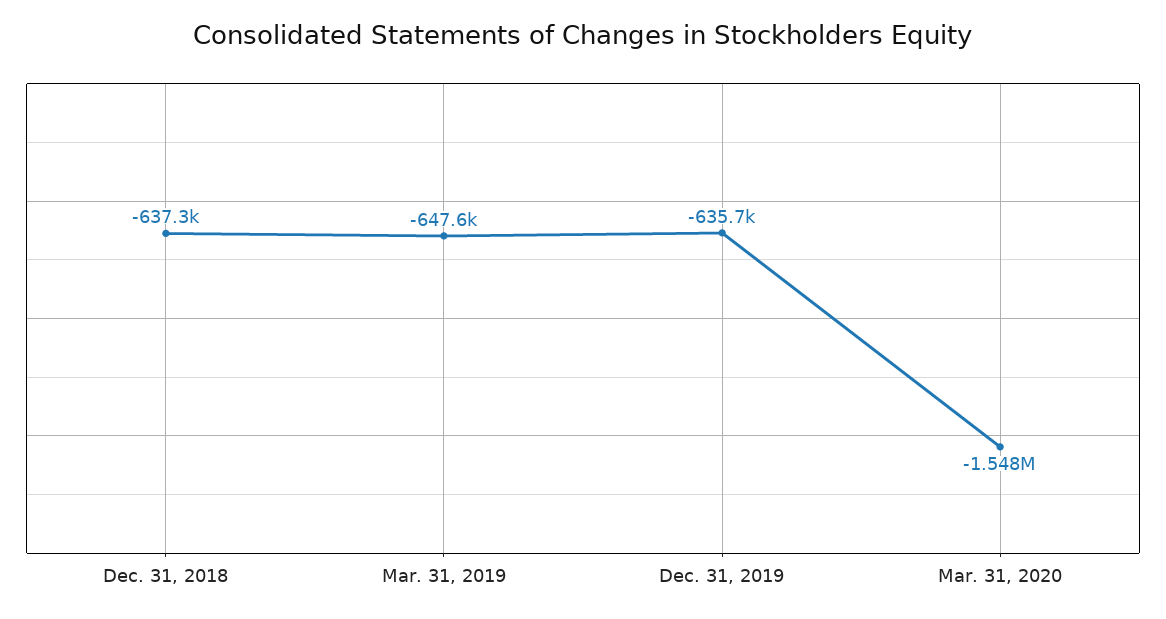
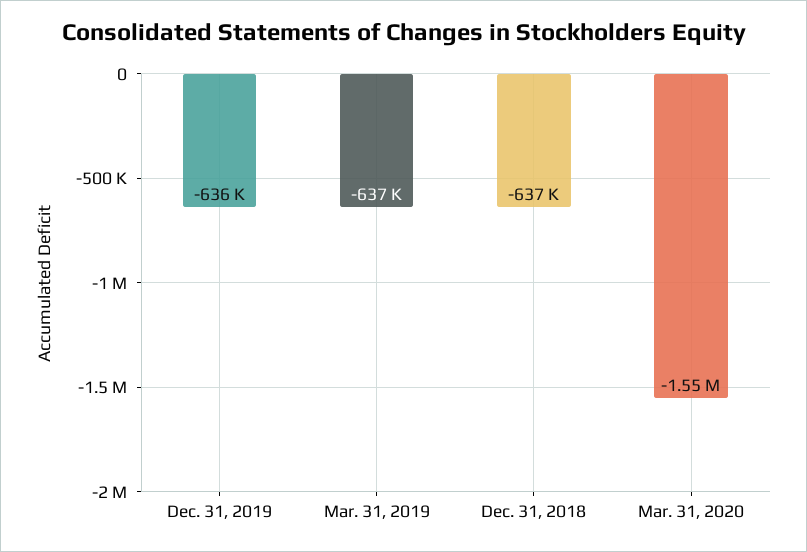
  {
    "Dec. 31, 2018": -637300,
-   "Mar. 31, 2019": -647600,
+   "Mar. 31, 2019": -637000,
    "Dec. 31, 2019": -635700,
    "Mar. 31, 2020": -1548000
  }

